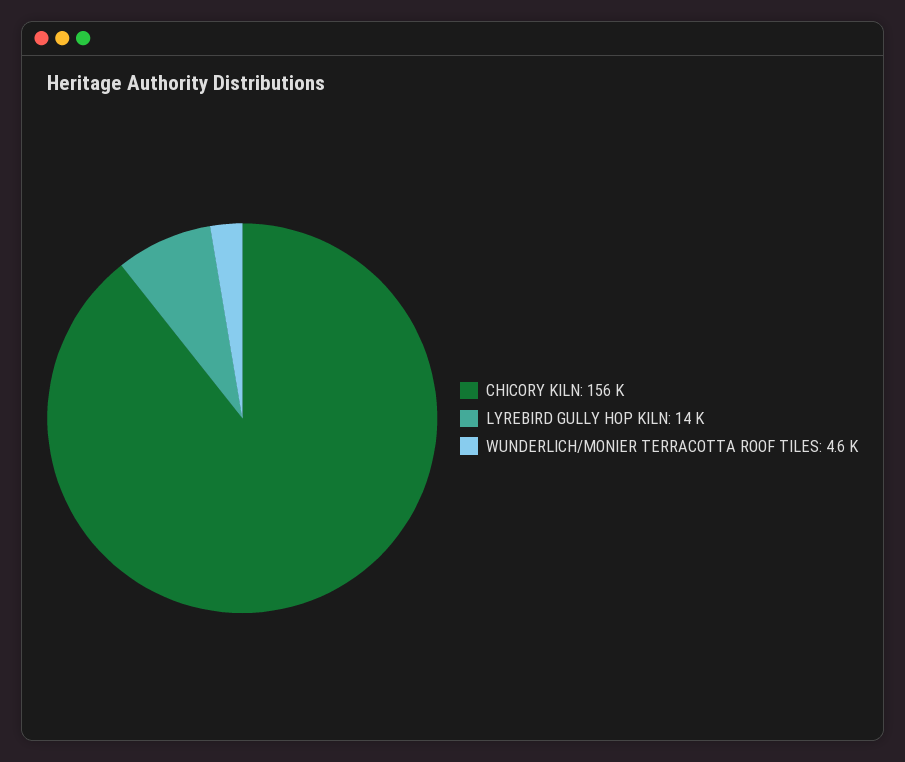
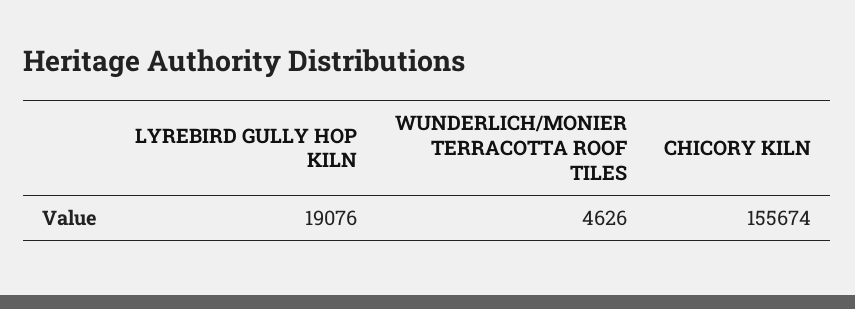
  {
    "CHICORY KILN": 155674,
-   "LYREBIRD GULLY HOP KILN": 14000,
+   "LYREBIRD GULLY HOP KILN": 19076,
    "WUNDERLICH/MONIER TERRACOTTA ROOF TILES": 4626
  }

